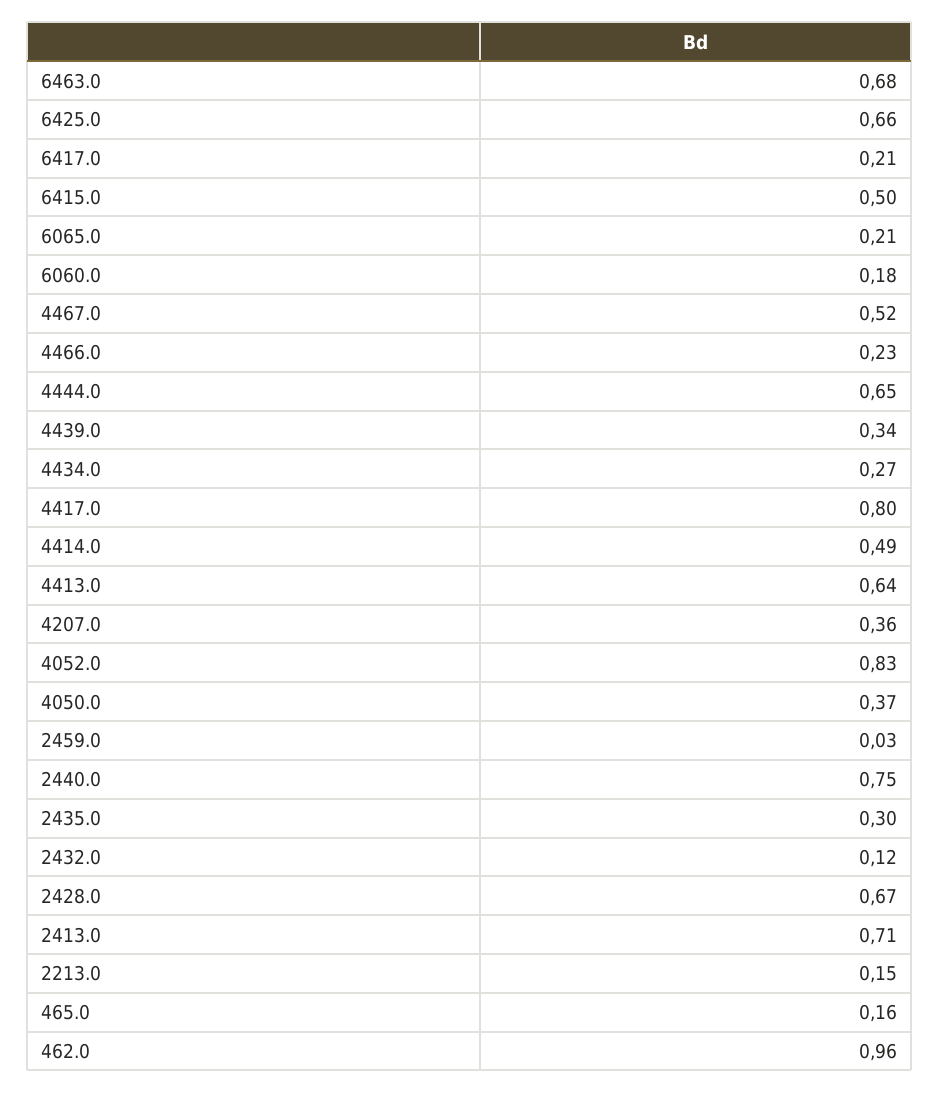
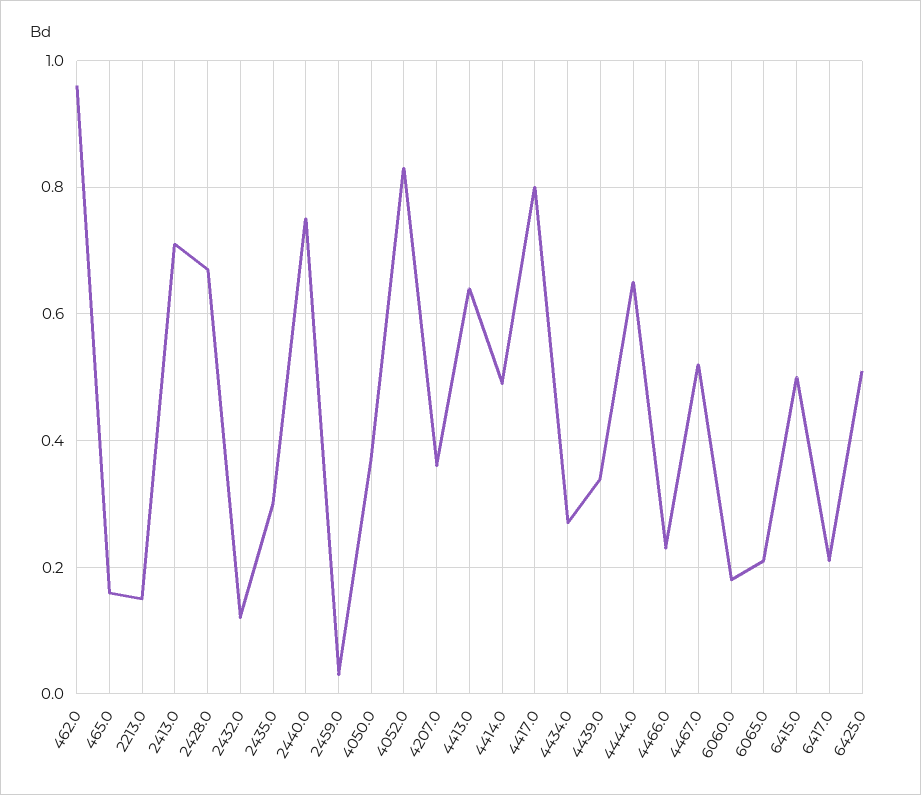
  {
-   "6463.0": 0.68,
-   "6425.0": 0.66,
+   "6425.0": 0.5,
    "6417.0": 0.21,
    "6415.0": 0.5,
    "6065.0": 0.21,
    "6060.0": 0.18,
    "4467.0": 0.52,
    "4466.0": 0.23,
    "4444.0": 0.65,
    "4439.0": 0.34,
    "4434.0": 0.27,
    "4417.0": 0.8,
    "4414.0": 0.49,
    "4413.0": 0.64,
    "4207.0": 0.36,
    "4052.0": 0.83,
    "4050.0": 0.37,
    "2459.0": 0.03,
    "2440.0": 0.75,
    "2435.0": 0.3,
    "2432.0": 0.12,
    "2428.0": 0.67,
    "2413.0": 0.71,
    "2213.0": 0.15,
    "465.0": 0.16,
    "462.0": 0.96
  }

